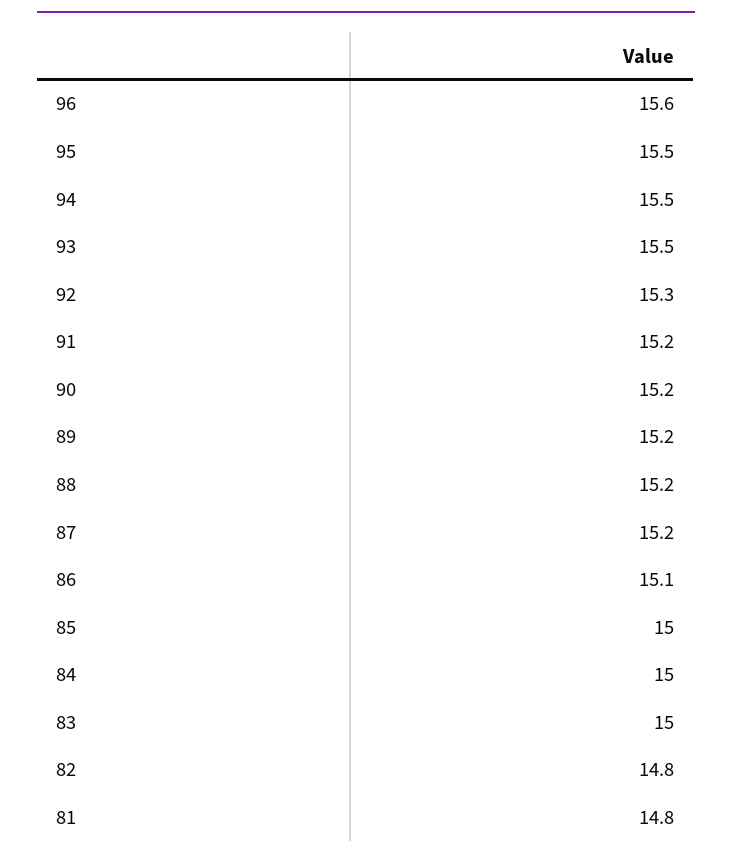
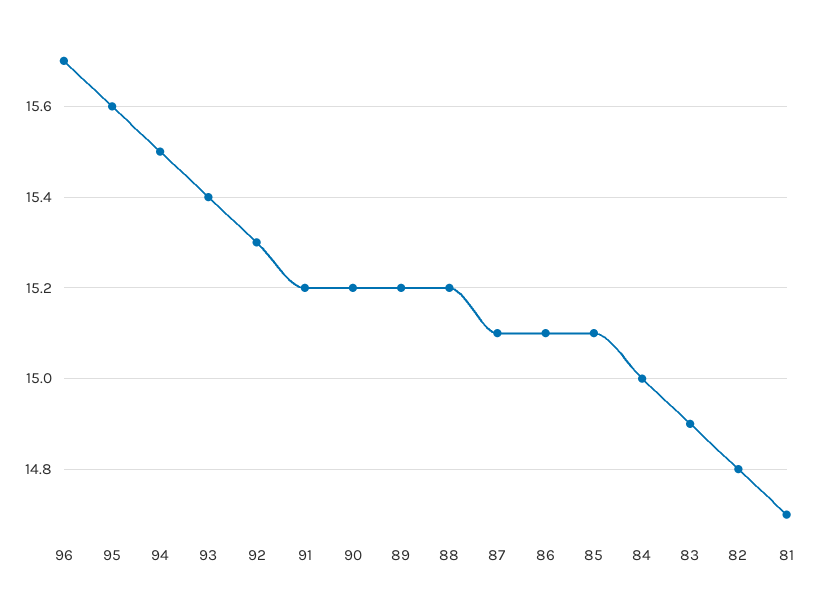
  {
-   "96": 15.6,
+   "96": 15.7,
-   "95": 15.5,
+   "95": 15.6,
    "94": 15.5,
-   "93": 15.5,
+   "93": 15.4,
    "92": 15.3,
    "91": 15.2,
    "90": 15.2,
    "89": 15.2,
    "88": 15.2,
-   "87": 15.2,
+   "87": 15.1,
    "86": 15.1,
-   "85": 15,
+   "85": 15.1,
    "84": 15,
-   "83": 15,
+   "83": 14.9,
    "82": 14.8,
-   "81": 14.8
+   "81": 14.7
  }

